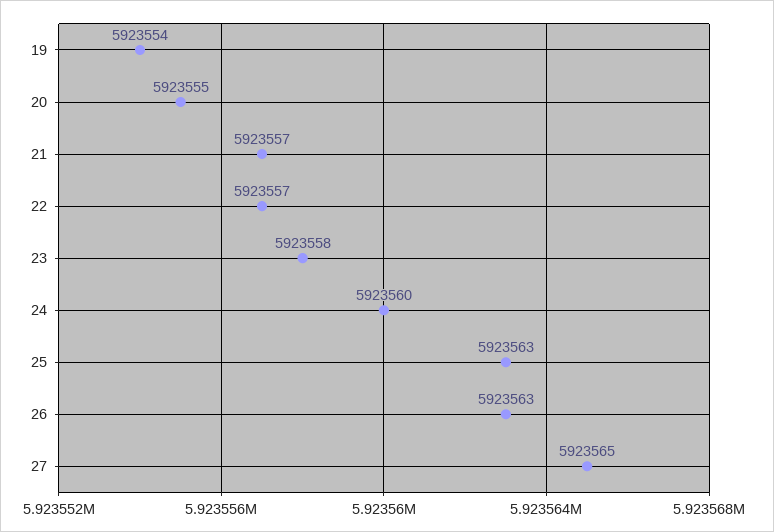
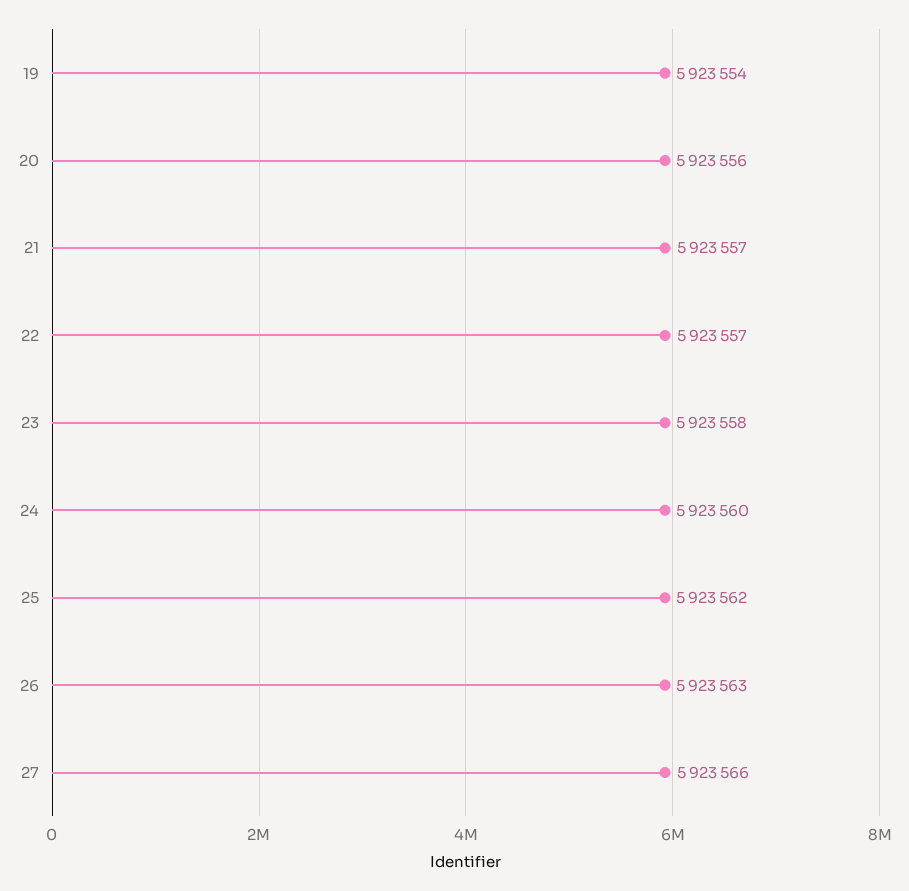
  {
    "19": 5923554,
-   "20": 5923555,
+   "20": 5923556,
    "21": 5923557,
    "22": 5923557,
    "23": 5923558,
    "24": 5923560,
-   "25": 5923563,
+   "25": 5923562,
    "26": 5923563,
-   "27": 5923565
+   "27": 5923566
  }

